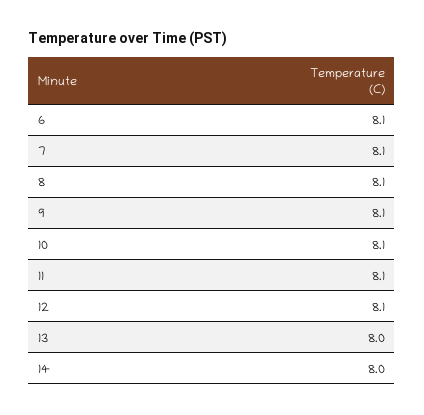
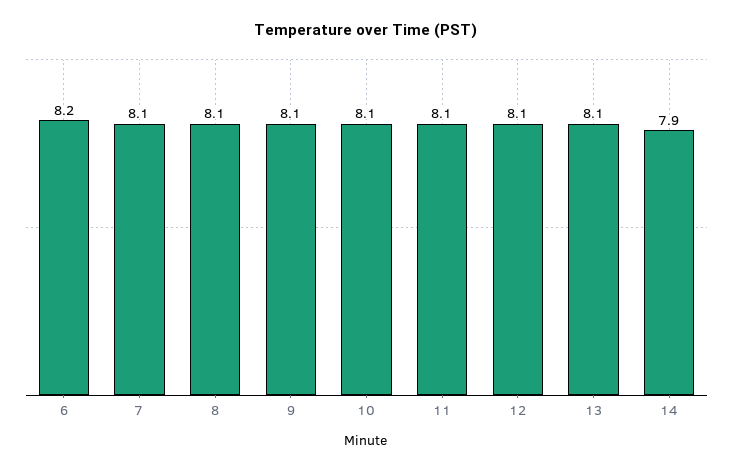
  {
-   "6": 8.1,
+   "6": 8.2,
    "7": 8.1,
    "8": 8.1,
    "9": 8.1,
    "10": 8.1,
    "11": 8.1,
    "12": 8.1,
-   "13": 8,
+   "13": 8.1,
-   "14": 8
+   "14": 7.9
  }

